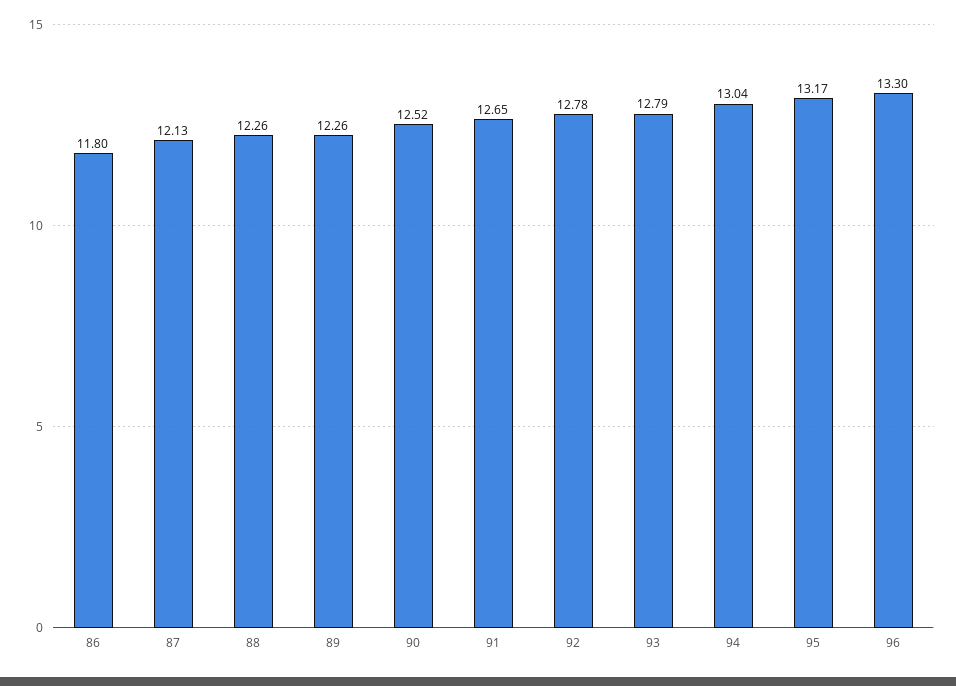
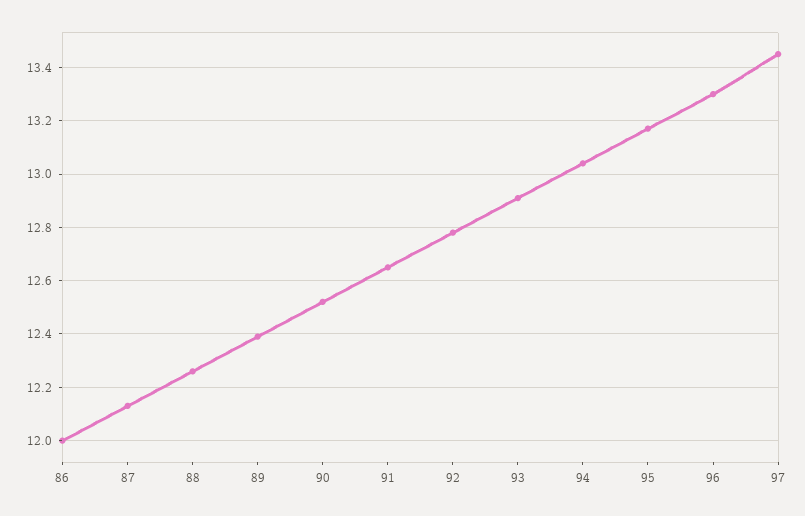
  {
-   "86": 11.8,
+   "86": 12,
    "87": 12.13,
    "88": 12.26,
-   "89": 12.26,
+   "89": 12.4,
    "90": 12.52,
    "91": 12.65,
    "92": 12.78,
-   "93": 12.79,
+   "93": 12.9,
    "94": 13.04,
    "95": 13.17,
-   "96": 13.3
+   "96": 13.3,
+   "97": 13.45
  }

